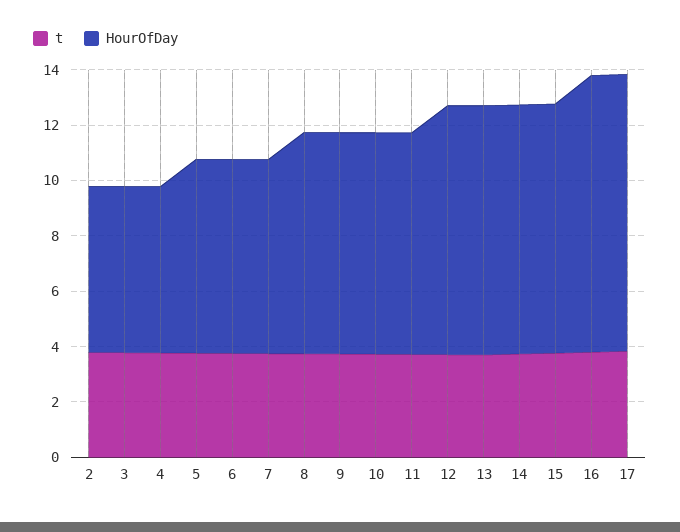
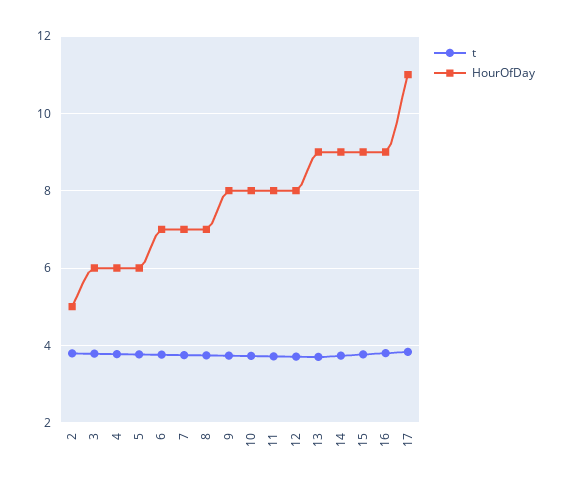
  {
    "t": {
      "2": 3.8,
      "3": 3.8,
      "4": 3.8,
      "5": 3.8,
      "6": 3.8,
      "7": 3.8,
      "8": 3.8,
      "9": 3.8,
      "10": 3.8,
      "11": 3.8,
      "12": 3.8,
      "13": 3.8,
      "14": 3.8,
      "15": 3.8,
      "16": 3.8,
      "17": 3.8
    },
    "HourOfDay": {
-     "2": 6,
+     "2": 5,
      "3": 6,
      "4": 6,
-     "5": 7,
+     "5": 6,
      "6": 7,
      "7": 7,
-     "8": 8,
+     "8": 7,
      "9": 8,
      "10": 8,
      "11": 8,
-     "12": 9,
+     "12": 8,
      "13": 9,
      "14": 9,
      "15": 9,
-     "16": 10,
+     "16": 9,
-     "17": 10
+     "17": 11
    }
  }

